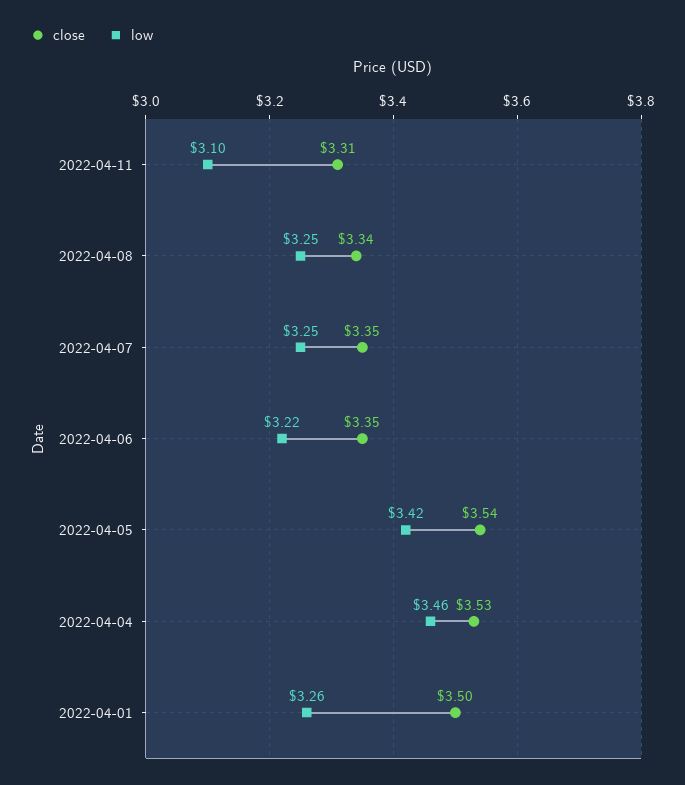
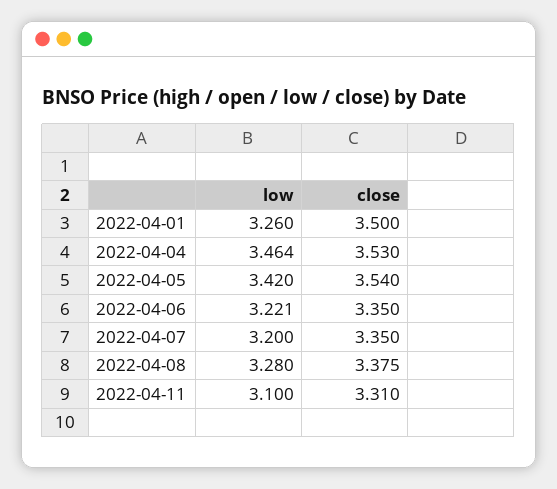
  {
    "close": {
      "2022-04-11": 3.31,
-     "2022-04-08": 3.34,
+     "2022-04-08": 3.375,
      "2022-04-07": 3.35,
      "2022-04-06": 3.35,
      "2022-04-05": 3.54,
      "2022-04-04": 3.53,
      "2022-04-01": 3.5
    },
    "low": {
      "2022-04-11": 3.1,
-     "2022-04-08": 3.25,
+     "2022-04-08": 3.28,
-     "2022-04-07": 3.25,
+     "2022-04-07": 3.2,
      "2022-04-06": 3.221,
      "2022-04-05": 3.42,
      "2022-04-04": 3.464,
      "2022-04-01": 3.26
    }
  }

